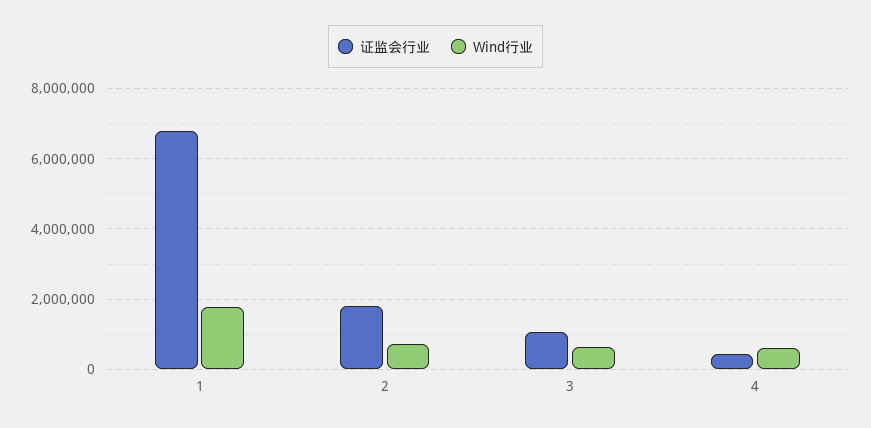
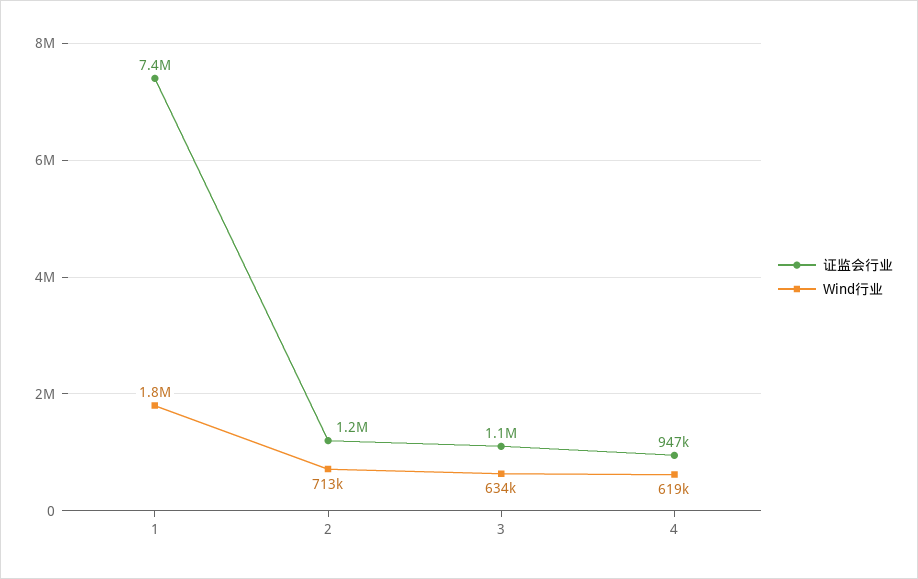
  {
    "证监会行业": {
-     "1": 6800000,
+     "1": 7400000,
-     "2": 1800000,
+     "2": 1200000,
      "3": 1100000,
-     "4": 400000
+     "4": 947000
    },
    "Wind行业": {
      "1": 1800000,
      "2": 713000,
      "3": 634000,
      "4": 619000
    }
  }

